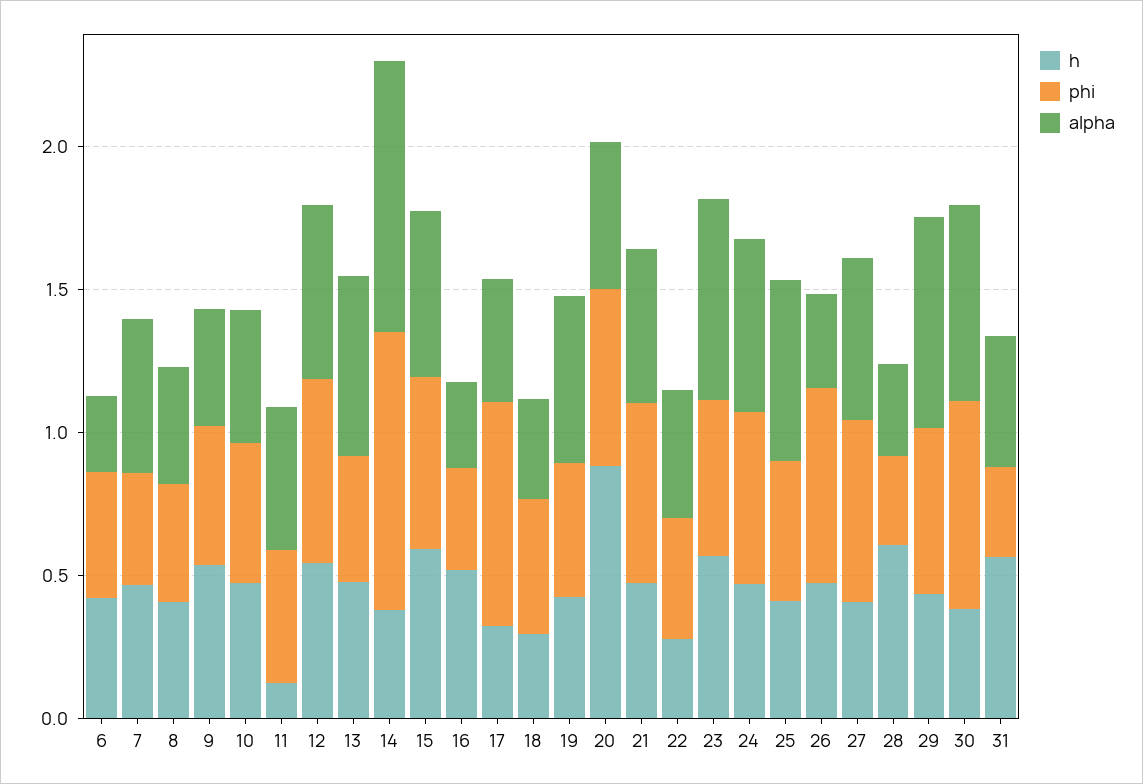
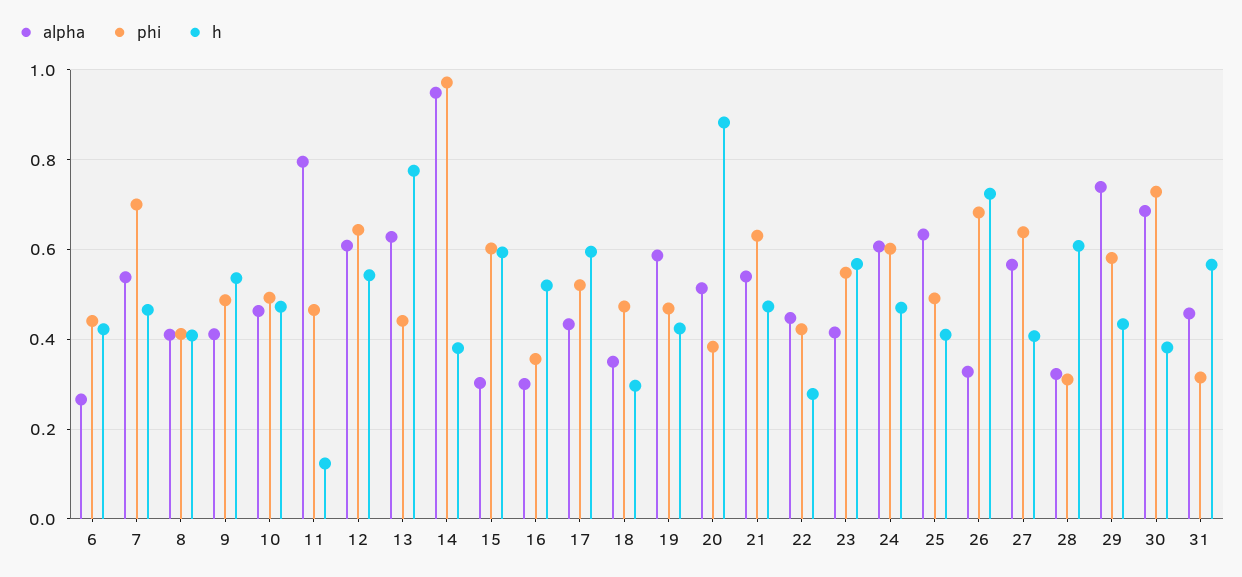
  {
    "h": {
      "6": 0.42,
      "7": 0.46,
      "8": 0.4,
      "9": 0.54,
      "10": 0.48,
      "11": 0.12,
      "12": 0.54,
-     "13": 0.5,
+     "13": 0.78,
      "14": 0.38,
      "15": 0.6,
      "16": 0.52,
-     "17": 0.3,
+     "17": 0.6,
      "18": 0.3,
      "19": 0.42,
      "20": 0.88,
      "21": 0.48,
      "22": 0.28,
      "23": 0.56,
      "24": 0.48,
      "25": 0.4,
-     "26": 0.5,
+     "26": 0.72,
      "27": 0.4,
      "28": 0.6,
      "29": 0.44,
      "30": 0.38,
      "31": 0.56
    },
    "phi": {
      "6": 0.44,
-     "7": 0.4,
+     "7": 0.7,
      "8": 0.42,
      "9": 0.48,
      "10": 0.5,
      "11": 0.46,
      "12": 0.64,
      "13": 0.44,
      "14": 0.98,
      "15": 0.6,
      "16": 0.36,
-     "17": 0.8,
+     "17": 0.52,
      "18": 0.48,
      "19": 0.46,
-     "20": 0.6,
+     "20": 0.38,
      "21": 0.64,
      "22": 0.42,
      "23": 0.54,
      "24": 0.6,
      "25": 0.5,
      "26": 0.68,
      "27": 0.64,
      "28": 0.32,
      "29": 0.58,
      "30": 0.72,
      "31": 0.32
    },
    "alpha": {
      "6": 0.26,
      "7": 0.54,
      "8": 0.4,
      "9": 0.42,
      "10": 0.46,
-     "11": 0.5,
+     "11": 0.8,
      "12": 0.6,
      "13": 0.62,
      "14": 0.94,
-     "15": 0.6,
+     "15": 0.3,
      "16": 0.3,
      "17": 0.44,
      "18": 0.34,
      "19": 0.58,
      "20": 0.52,
      "21": 0.54,
      "22": 0.44,
-     "23": 0.7,
+     "23": 0.42,
      "24": 0.6,
      "25": 0.64,
      "26": 0.32,
      "27": 0.56,
      "28": 0.32,
      "29": 0.74,
      "30": 0.68,
      "31": 0.46
    }
  }

